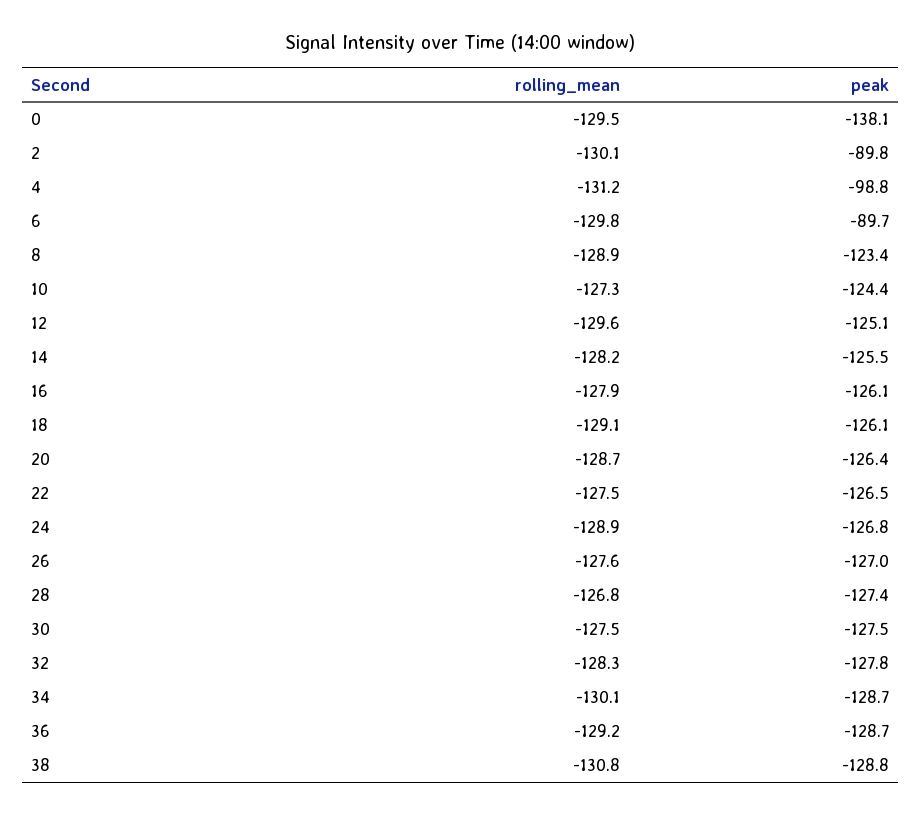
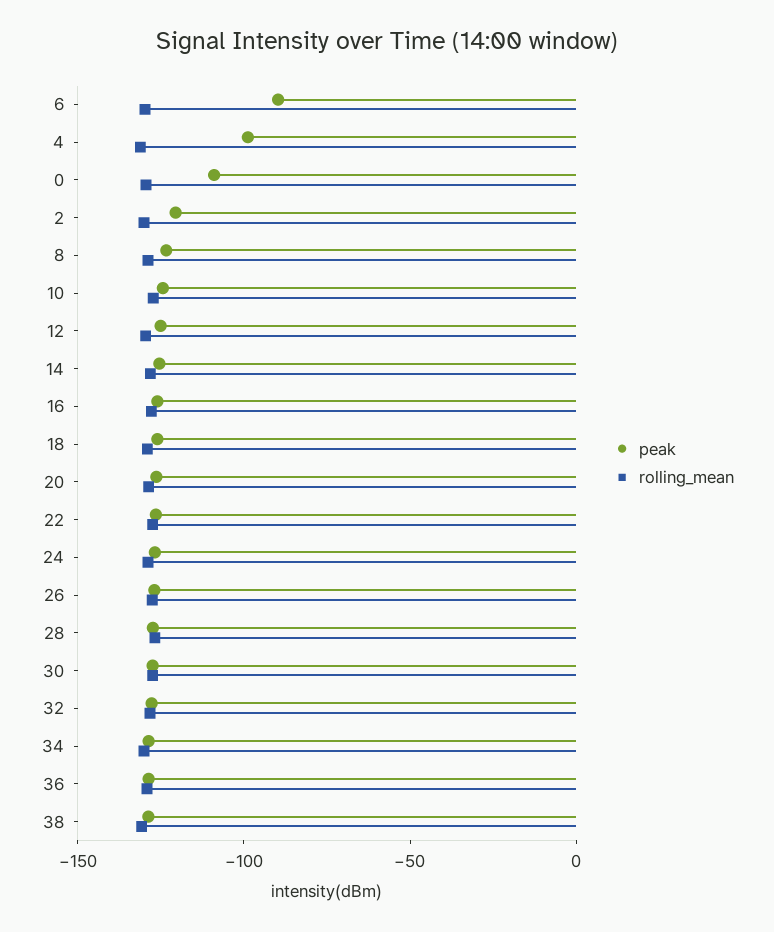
  {
    "rolling_mean": {
      "0": -129.5,
      "2": -130.1,
      "4": -131.2,
      "6": -129.8,
      "8": -128.9,
      "10": -127.3,
      "12": -129.6,
      "14": -128.2,
      "16": -127.9,
      "18": -129.1,
      "20": -128.7,
      "22": -127.5,
      "24": -128.9,
      "26": -127.6,
      "28": -126.8,
      "30": -127.5,
      "32": -128.3,
      "34": -130.1,
      "36": -129.2,
      "38": -130.8
    },
    "peak": {
-     "0": -138.1,
+     "0": -110,
-     "2": -89.8,
+     "2": -120,
      "4": -98.8,
      "6": -89.7,
      "8": -123.4,
      "10": -124.4,
      "12": -125.1,
      "14": -125.5,
      "16": -126.1,
      "18": -126.1,
      "20": -126.4,
      "22": -126.5,
      "24": -126.8,
      "26": -127,
      "28": -127.4,
      "30": -127.5,
      "32": -127.8,
      "34": -128.7,
      "36": -128.7,
      "38": -128.8
    }
  }

